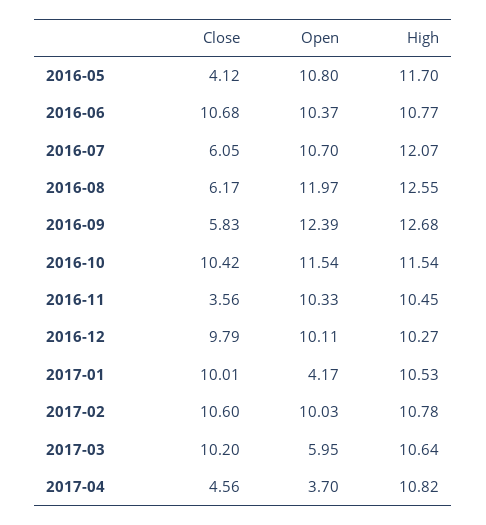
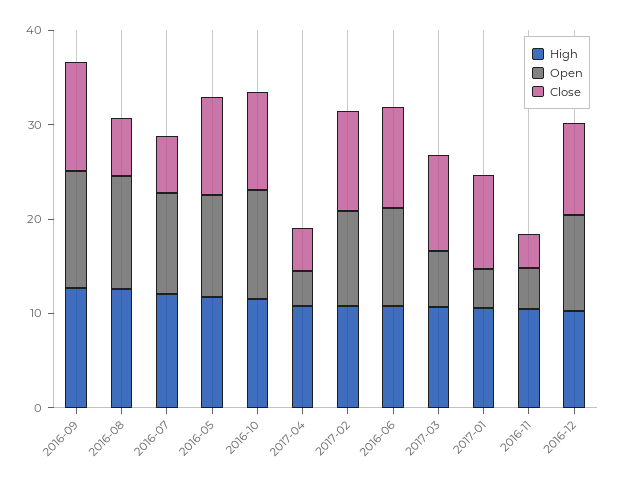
  {
    "Close": {
-     "2016-05": 4.12,
+     "2016-05": 10,
      "2016-06": 10.68,
      "2016-07": 6.05,
      "2016-08": 6.17,
-     "2016-09": 5.83,
+     "2016-09": 12,
      "2016-10": 10.42,
      "2016-11": 3.56,
      "2016-12": 9.79,
      "2017-01": 10.01,
      "2017-02": 10.6,
      "2017-03": 10.2,
      "2017-04": 4.56
    },
    "Open": {
      "2016-05": 10.8,
      "2016-06": 10.37,
      "2016-07": 10.7,
      "2016-08": 11.97,
      "2016-09": 12.39,
      "2016-10": 11.54,
-     "2016-11": 10.33,
+     "2016-11": 4,
      "2016-12": 10.11,
      "2017-01": 4.17,
      "2017-02": 10.03,
      "2017-03": 5.95,
      "2017-04": 3.7
    },
    "High": {
      "2016-05": 11.7,
      "2016-06": 10.77,
      "2016-07": 12.07,
      "2016-08": 12.55,
      "2016-09": 12.68,
      "2016-10": 11.54,
      "2016-11": 10.45,
      "2016-12": 10.27,
      "2017-01": 10.53,
      "2017-02": 10.78,
      "2017-03": 10.64,
      "2017-04": 10.82
    }
  }

